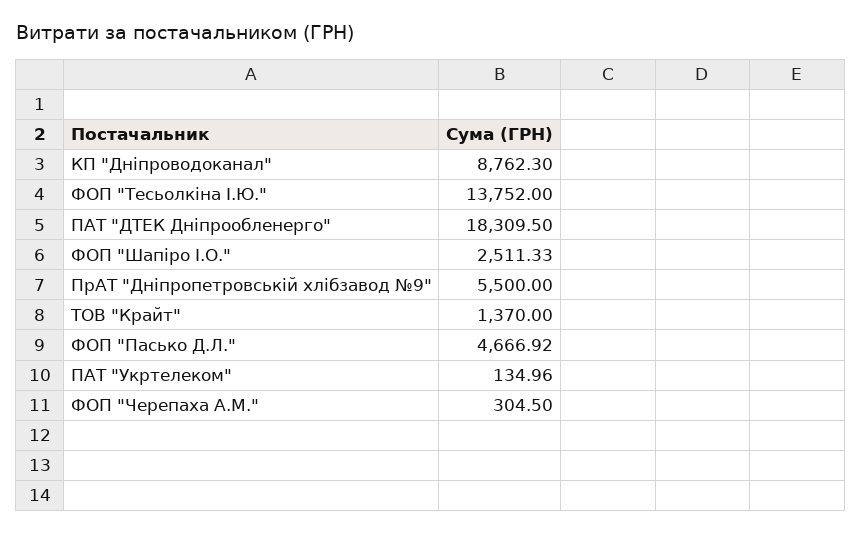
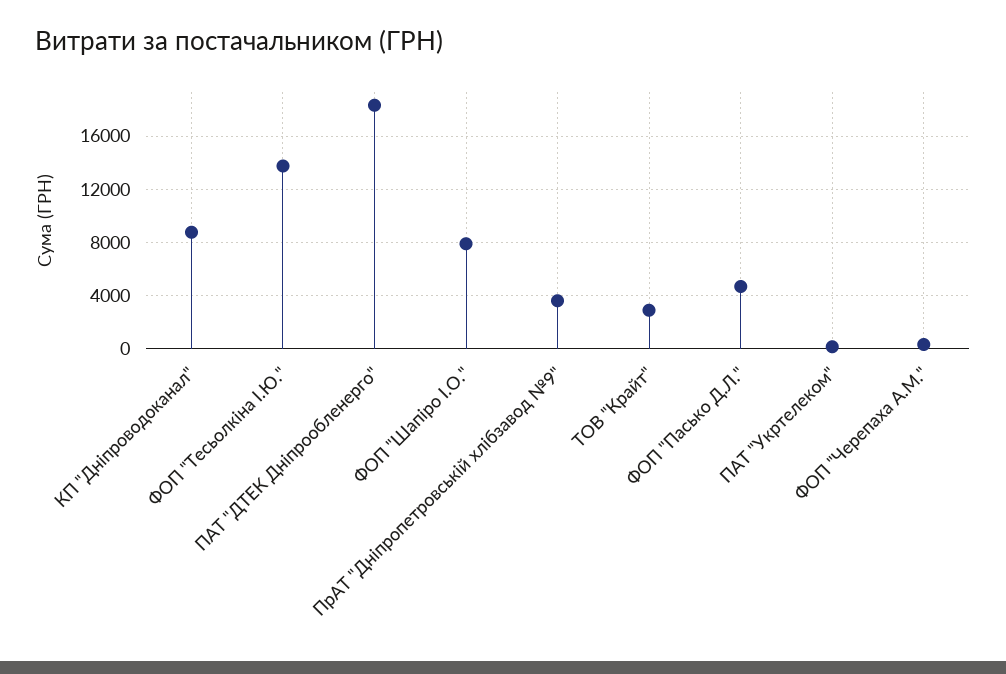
  {
    "КП \"Дніпроводоканал\"": 8762.3,
    "ФОП \"Тесьолкіна І.Ю.\"": 13752,
    "ПАТ \"ДТЕК Дніпрообленерго\"": 18309.5,
-   "ФОП \"Шапіро І.О.\"": 2511.33,
+   "ФОП \"Шапіро І.О.\"": 8000,
-   "ПрАТ \"Дніпропетровській хлібзавод №9\"": 5500,
+   "ПрАТ \"Дніпропетровській хлібзавод №9\"": 3500,
-   "ТОВ \"Крайт\"": 1370,
+   "ТОВ \"Крайт\"": 3000,
    "ФОП \"Пасько Д.Л.\"": 4666.92,
    "ПАТ \"Укртелеком\"": 134.96,
    "ФОП \"Черепаха А.М.\"": 304.5
  }

